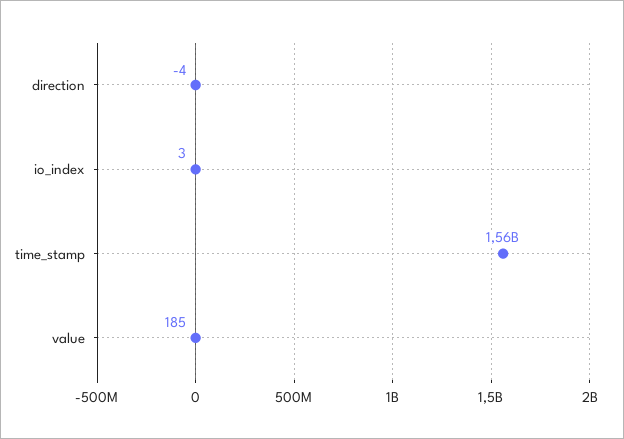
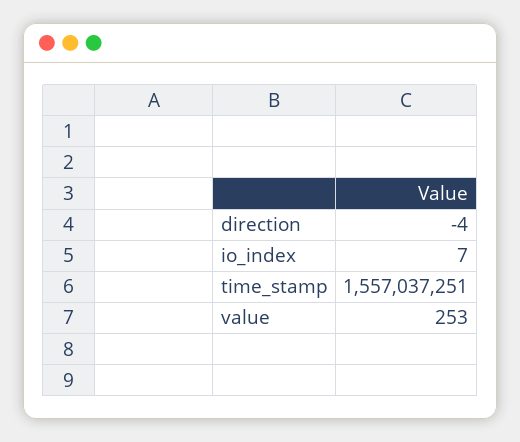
  {
    "direction": -4,
-   "io_index": 3,
+   "io_index": 7,
    "time_stamp": 1557037251,
-   "value": 185
+   "value": 253
  }

